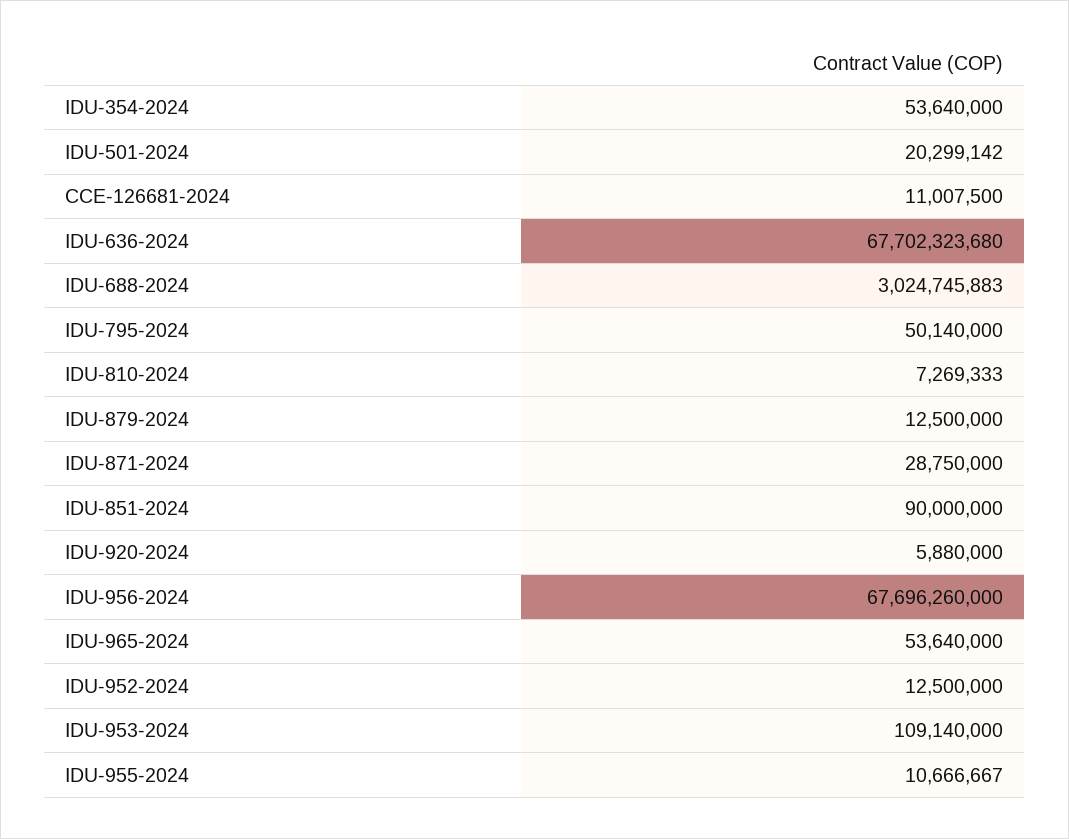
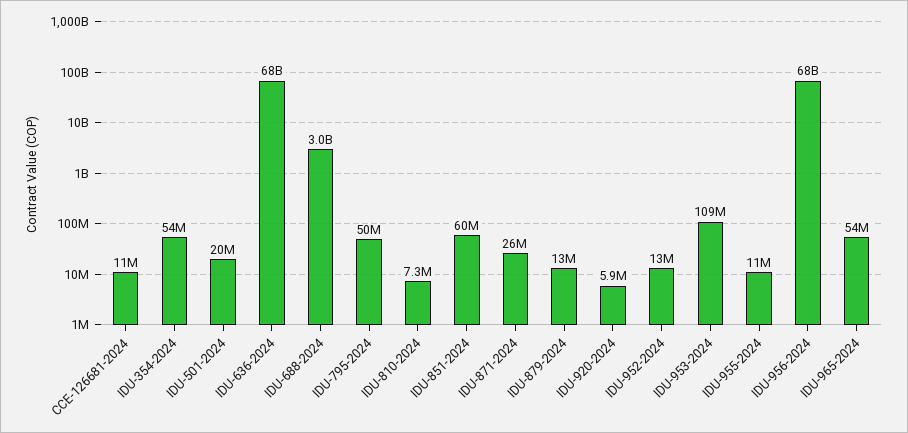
  {
    "IDU-354-2024": 53640000,
    "IDU-501-2024": 20299142,
    "CCE-126681-2024": 11007500,
    "IDU-636-2024": 67702323680,
    "IDU-688-2024": 3024745883,
    "IDU-795-2024": 50140000,
    "IDU-810-2024": 7269333,
    "IDU-879-2024": 12500000,
-   "IDU-871-2024": 28750000,
+   "IDU-871-2024": 26000000,
-   "IDU-851-2024": 90000000,
+   "IDU-851-2024": 60000000,
    "IDU-920-2024": 5880000,
    "IDU-956-2024": 67696260000,
    "IDU-965-2024": 53640000,
    "IDU-952-2024": 12500000,
    "IDU-953-2024": 109140000,
    "IDU-955-2024": 10666667
  }

